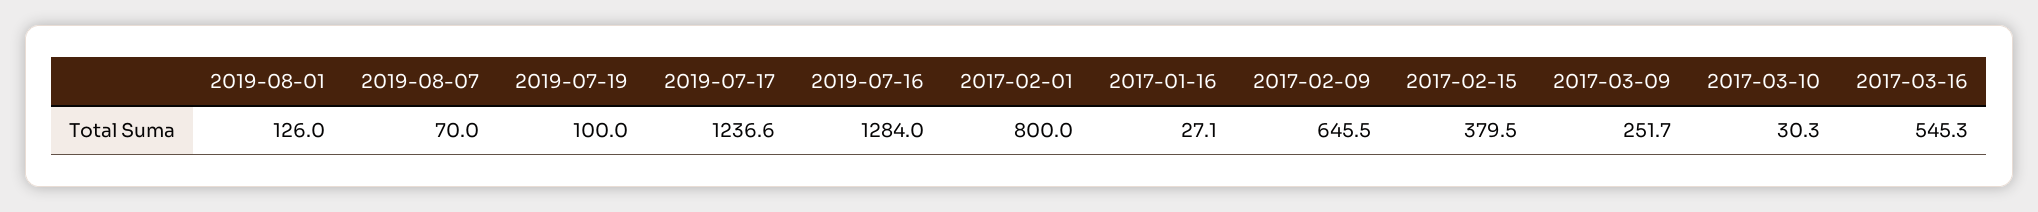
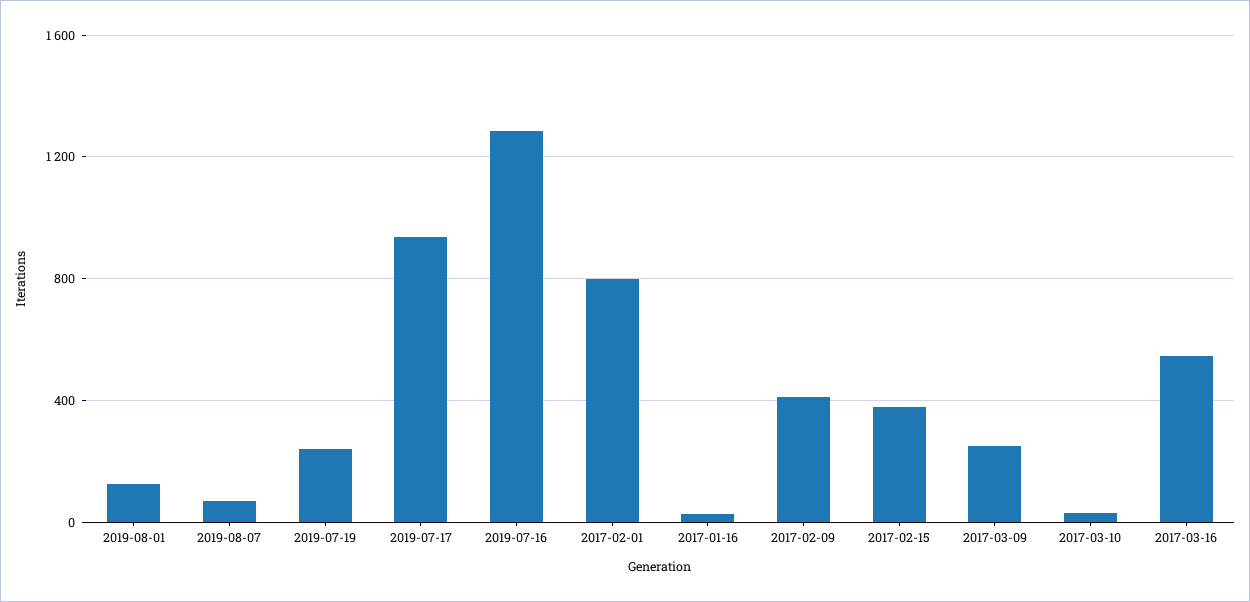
  {
    "2019-08-01": 126,
    "2019-08-07": 70,
-   "2019-07-19": 100,
+   "2019-07-19": 250,
-   "2019-07-17": 1236.6,
+   "2019-07-17": 950,
    "2019-07-16": 1284,
    "2017-02-01": 800,
    "2017-01-16": 27.1,
-   "2017-02-09": 645.5,
+   "2017-02-09": 400,
    "2017-02-15": 379.5,
    "2017-03-09": 251.7,
    "2017-03-10": 30.3,
    "2017-03-16": 545.3
  }

